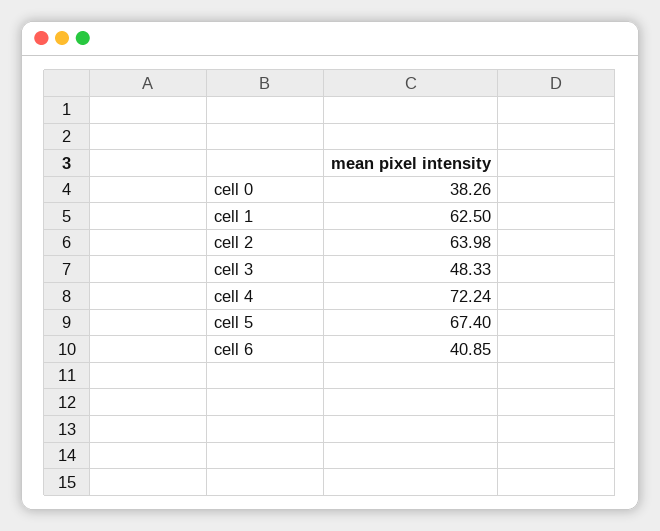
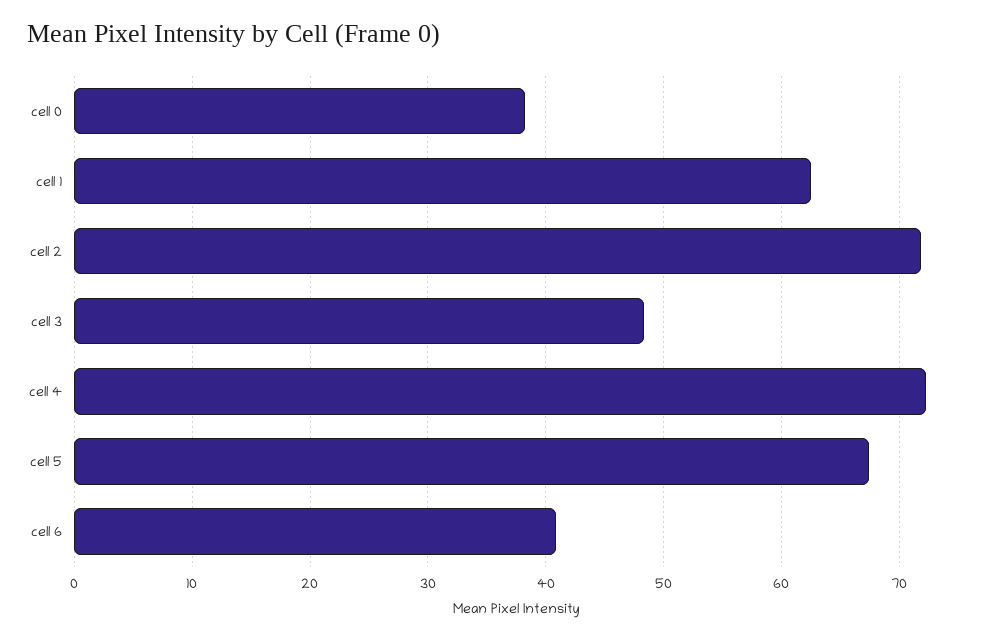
  {
    "cell 0": 38.26,
    "cell 1": 62.5,
-   "cell 2": 63.98,
+   "cell 2": 72,
    "cell 3": 48.33,
    "cell 4": 72.24,
    "cell 5": 67.4,
    "cell 6": 40.85
  }

